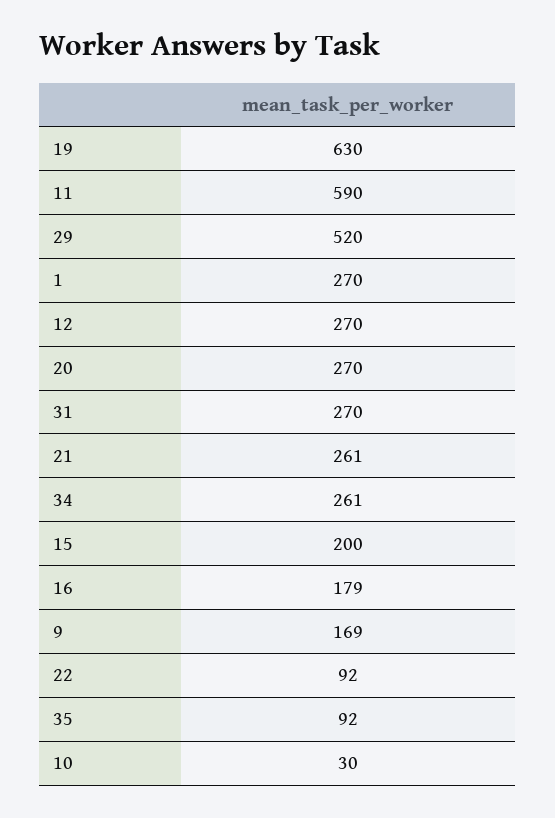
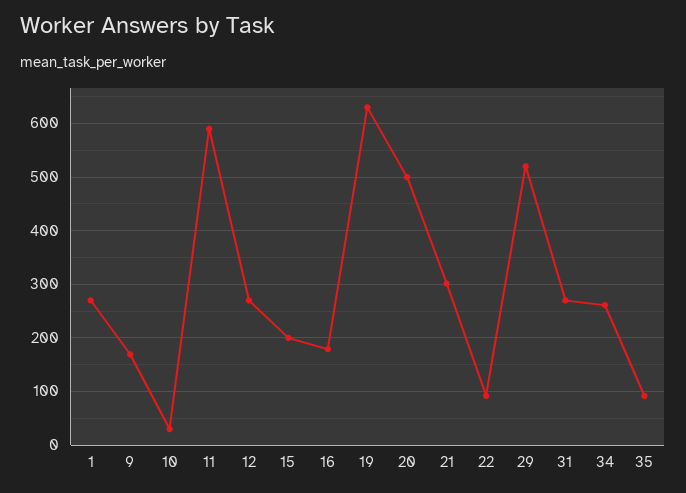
  {
    "19": 630,
    "11": 590,
    "29": 520,
    "1": 270,
    "12": 270,
-   "20": 270,
+   "20": 500,
    "31": 270,
-   "21": 261,
+   "21": 300,
    "34": 261,
    "15": 200,
    "16": 179,
    "9": 169,
    "22": 92,
    "35": 92,
    "10": 30
  }

